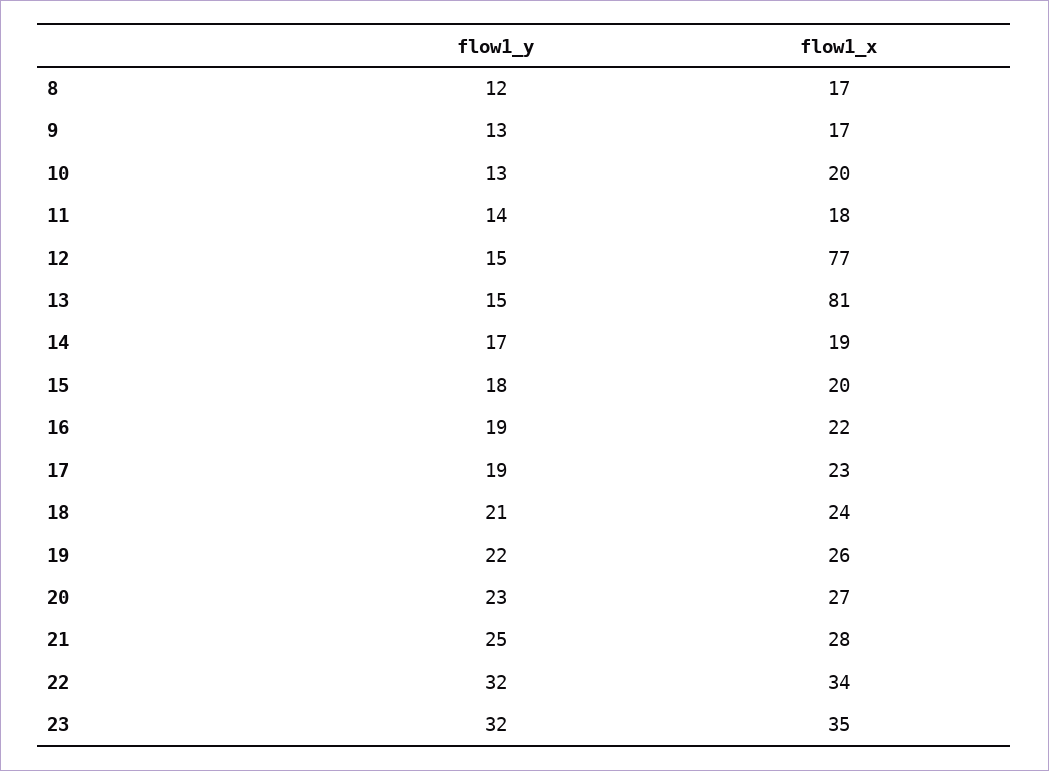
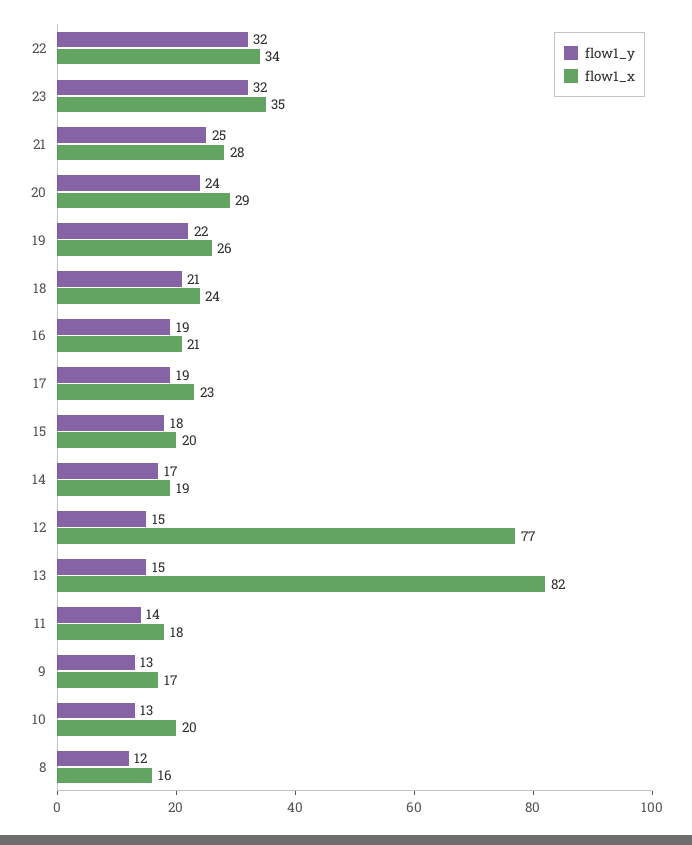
  {
    "flow1_y": {
      "8": 12,
      "9": 13,
      "10": 13,
      "11": 14,
      "12": 15,
      "13": 15,
      "14": 17,
      "15": 18,
      "16": 19,
      "17": 19,
      "18": 21,
      "19": 22,
-     "20": 23,
+     "20": 24,
      "21": 25,
      "22": 32,
      "23": 32
    },
    "flow1_x": {
-     "8": 17,
+     "8": 16,
      "9": 17,
      "10": 20,
      "11": 18,
      "12": 77,
-     "13": 81,
+     "13": 82,
      "14": 19,
      "15": 20,
-     "16": 22,
+     "16": 21,
      "17": 23,
      "18": 24,
      "19": 26,
-     "20": 27,
+     "20": 29,
      "21": 28,
      "22": 34,
      "23": 35
    }
  }

